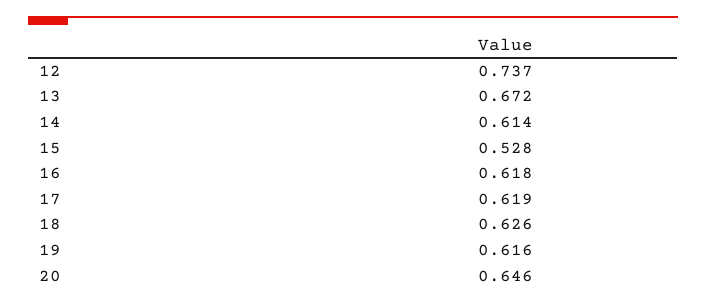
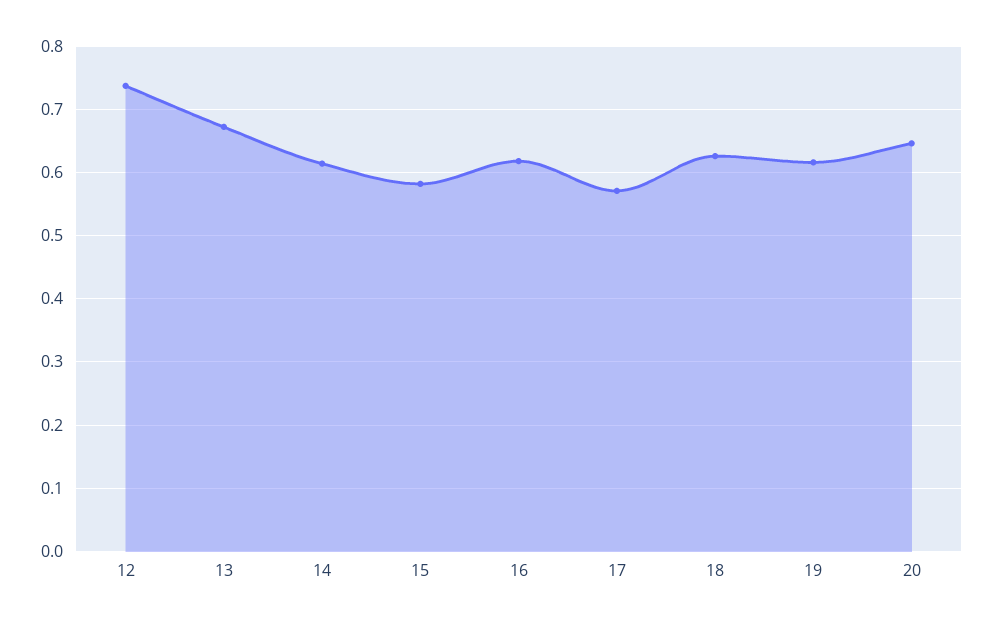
  {
    "12": 0.737,
    "13": 0.672,
    "14": 0.614,
-   "15": 0.528,
+   "15": 0.58,
    "16": 0.618,
-   "17": 0.619,
+   "17": 0.57,
    "18": 0.626,
    "19": 0.616,
    "20": 0.646
  }

